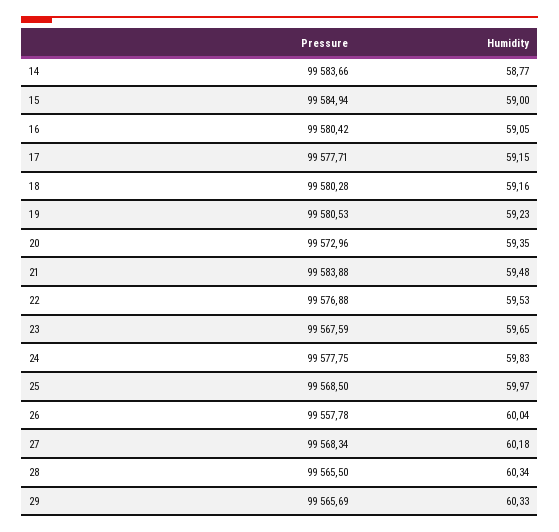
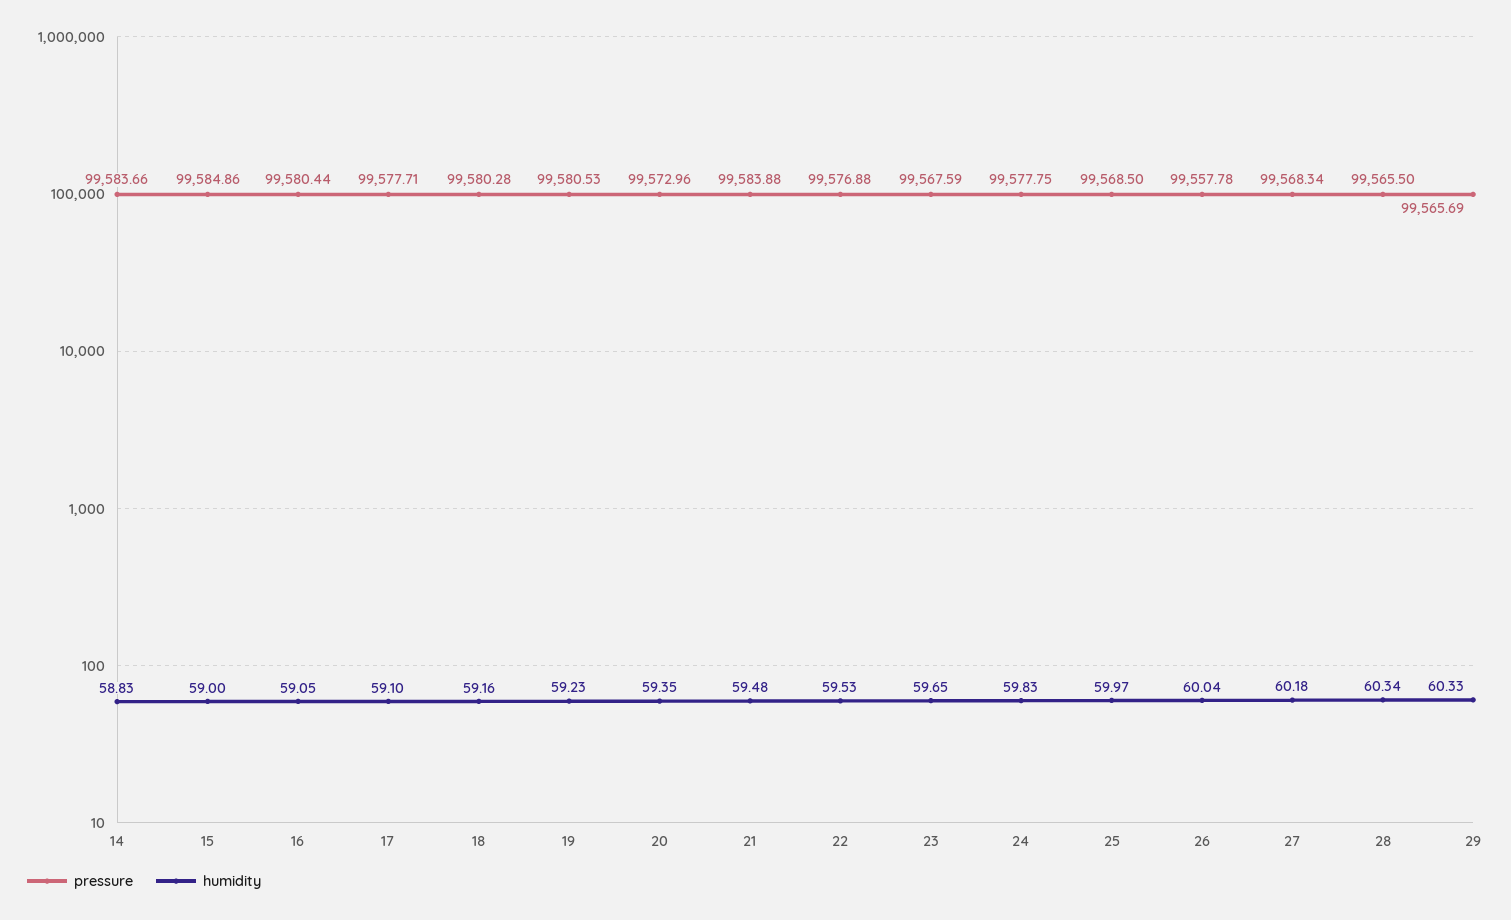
  {
    "Pressure": {
      "14": 99583.66,
-     "15": 99584.94,
+     "15": 99584.86,
-     "16": 99580.42,
+     "16": 99580.44,
      "17": 99577.71,
      "18": 99580.28,
      "19": 99580.53,
      "20": 99572.96,
      "21": 99583.88,
      "22": 99576.88,
      "23": 99567.59,
      "24": 99577.75,
      "25": 99568.5,
      "26": 99557.78,
      "27": 99568.34,
      "28": 99565.5,
      "29": 99565.69
    },
    "Humidity": {
-     "14": 58.77,
+     "14": 58.83,
      "15": 59,
      "16": 59.05,
-     "17": 59.15,
+     "17": 59.1,
      "18": 59.16,
      "19": 59.23,
      "20": 59.35,
      "21": 59.48,
      "22": 59.53,
      "23": 59.65,
      "24": 59.83,
      "25": 59.97,
      "26": 60.04,
      "27": 60.18,
      "28": 60.34,
      "29": 60.33
    }
  }

